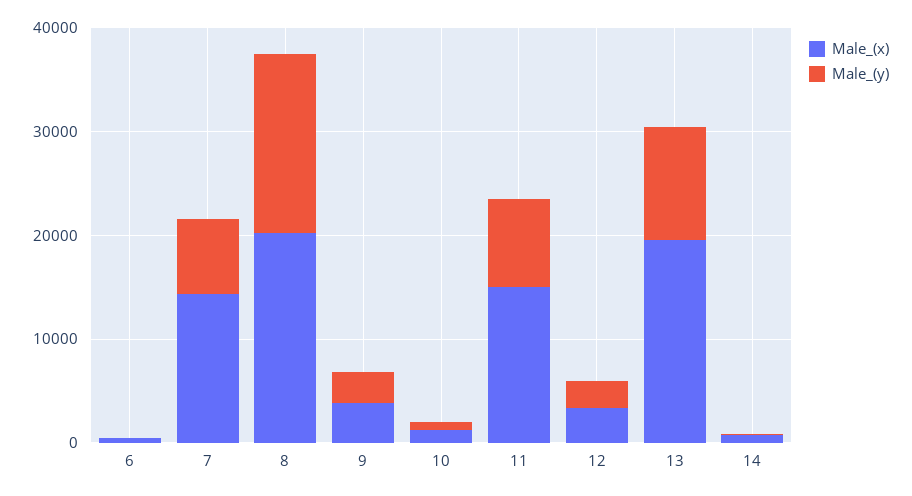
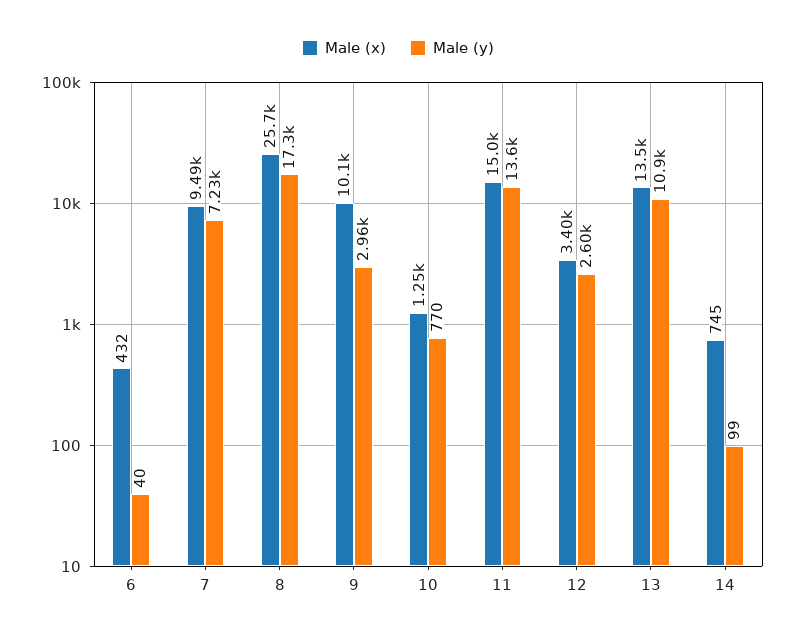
  {
    "Male_(x)": {
      "6": 432,
-     "7": 14000,
+     "7": 9490,
-     "8": 20000,
+     "8": 25700,
-     "9": 4000,
+     "9": 10100,
      "10": 1250,
      "11": 15000,
      "12": 3400,
-     "13": 20000,
+     "13": 13500,
      "14": 745
    },
    "Male_(y)": {
      "6": 40,
      "7": 7230,
      "8": 17300,
      "9": 2960,
      "10": 770,
-     "11": 8000,
+     "11": 13600,
      "12": 2600,
      "13": 10900,
      "14": 99
    }
  }

